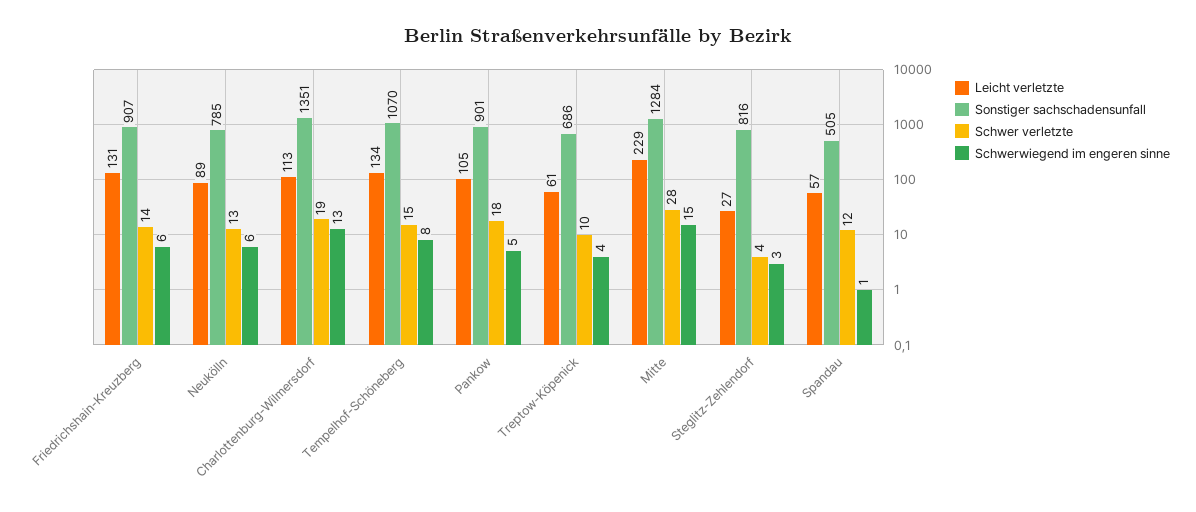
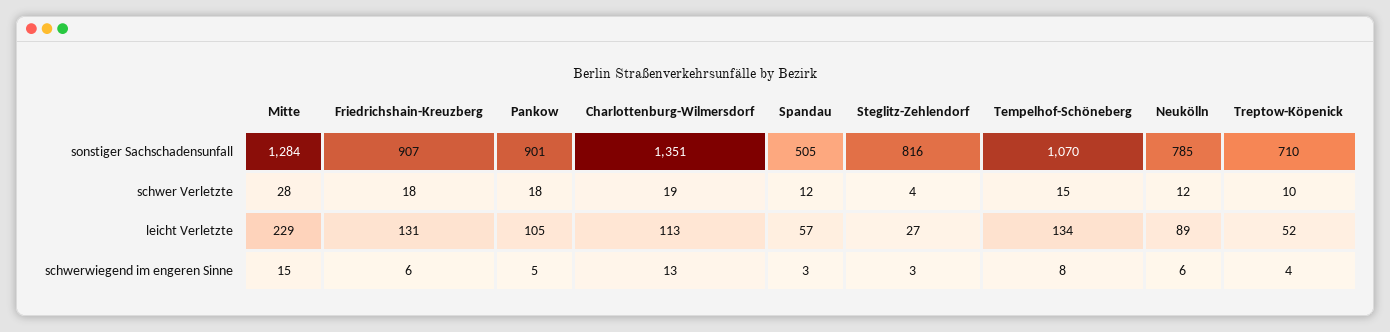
  {
    "Leicht verletzte": {
      "Friedrichshain-Kreuzberg": 131,
      "Neukölln": 89,
      "Charlottenburg-Wilmersdorf": 113,
      "Tempelhof-Schöneberg": 134,
      "Pankow": 105,
-     "Treptow-Köpenick": 61,
+     "Treptow-Köpenick": 52,
      "Mitte": 229,
      "Steglitz-Zehlendorf": 27,
      "Spandau": 57
    },
    "Sonstiger sachschadensunfall": {
      "Friedrichshain-Kreuzberg": 907,
      "Neukölln": 785,
      "Charlottenburg-Wilmersdorf": 1351,
      "Tempelhof-Schöneberg": 1070,
      "Pankow": 901,
-     "Treptow-Köpenick": 686,
+     "Treptow-Köpenick": 710,
      "Mitte": 1284,
      "Steglitz-Zehlendorf": 816,
      "Spandau": 505
    },
    "Schwer verletzte": {
-     "Friedrichshain-Kreuzberg": 14,
+     "Friedrichshain-Kreuzberg": 18,
-     "Neukölln": 13,
+     "Neukölln": 12,
      "Charlottenburg-Wilmersdorf": 19,
      "Tempelhof-Schöneberg": 15,
      "Pankow": 18,
      "Treptow-Köpenick": 10,
      "Mitte": 28,
      "Steglitz-Zehlendorf": 4,
      "Spandau": 12
    },
    "Schwerwiegend im engeren sinne": {
      "Friedrichshain-Kreuzberg": 6,
      "Neukölln": 6,
      "Charlottenburg-Wilmersdorf": 13,
      "Tempelhof-Schöneberg": 8,
      "Pankow": 5,
      "Treptow-Köpenick": 4,
      "Mitte": 15,
      "Steglitz-Zehlendorf": 3,
-     "Spandau": 1
+     "Spandau": 3
    }
  }

